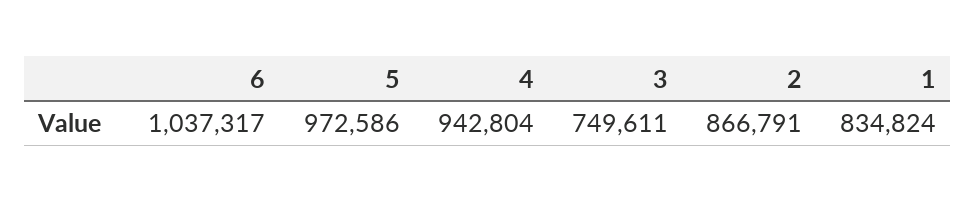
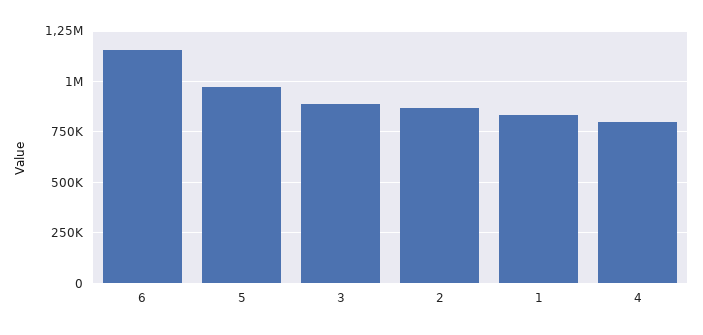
  {
-   "6": 1037317,
+   "6": 1150000,
    "5": 972586,
-   "4": 942804,
+   "4": 800000,
-   "3": 749611,
+   "3": 900000,
    "2": 866791,
    "1": 834824
  }

